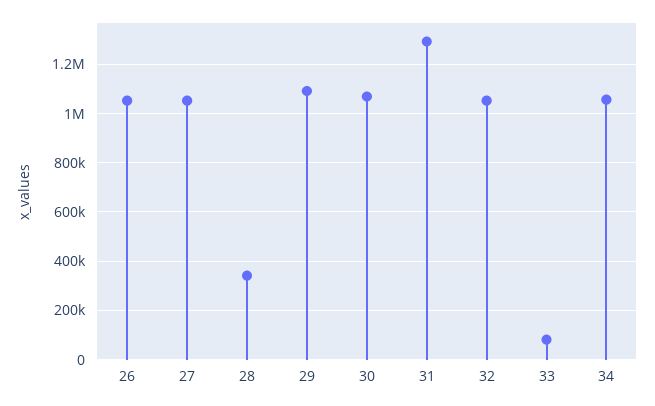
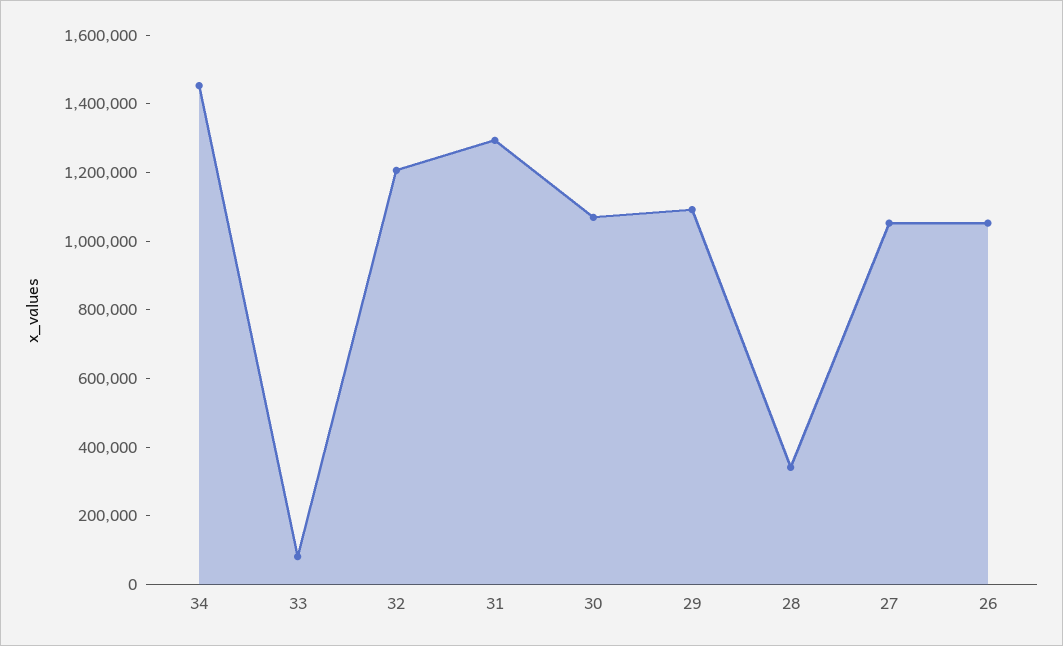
  {
    "26": 1050000,
    "27": 1050000,
    "28": 350000,
    "29": 1100000,
    "30": 1075000,
    "31": 1300000,
-   "32": 1050000,
+   "32": 1200000,
    "33": 75000,
-   "34": 1050000
+   "34": 1450000
  }

